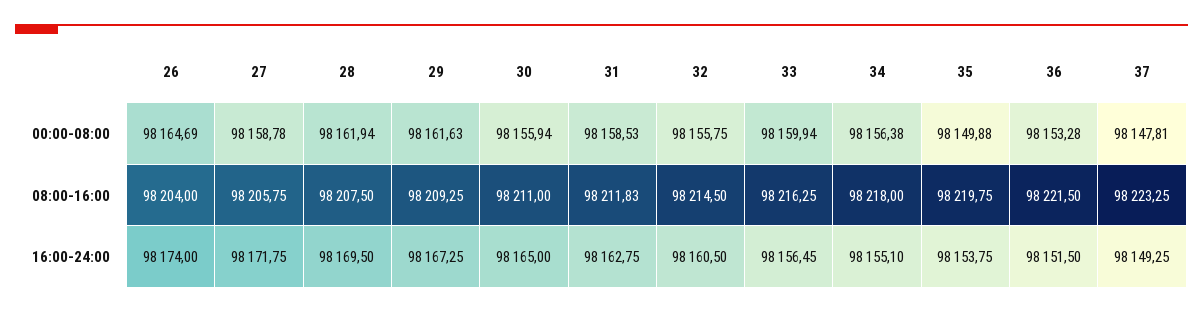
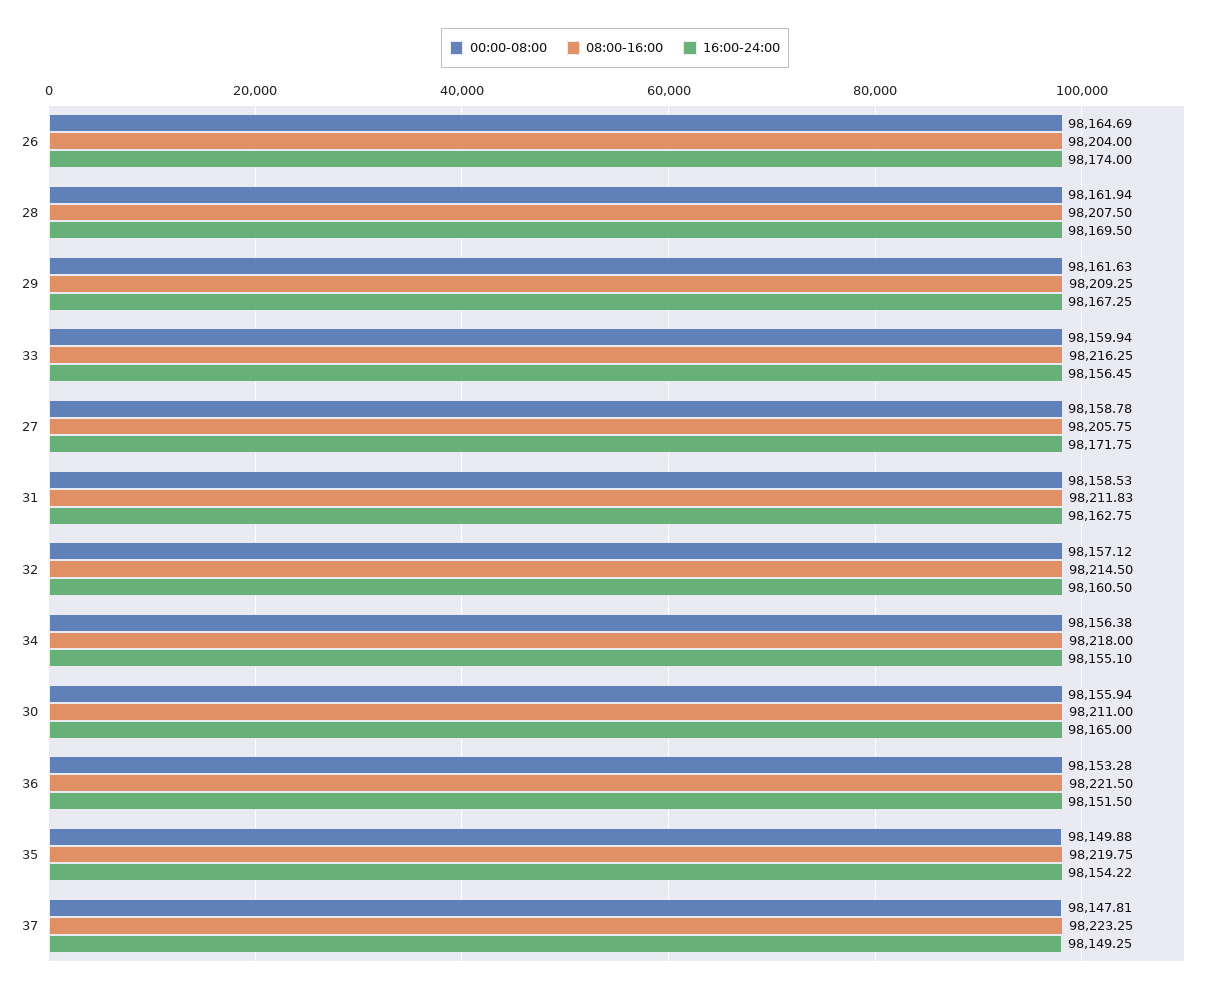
  {
    "00:00-08:00": {
      "26": 98164.69,
      "27": 98158.78,
      "28": 98161.94,
      "29": 98161.63,
      "30": 98155.94,
      "31": 98158.53,
-     "32": 98155.75,
+     "32": 98157.12,
      "33": 98159.94,
      "34": 98156.38,
      "35": 98149.88,
      "36": 98153.28,
      "37": 98147.81
    },
    "08:00-16:00": {
      "26": 98204,
      "27": 98205.75,
      "28": 98207.5,
      "29": 98209.25,
      "30": 98211,
      "31": 98211.83,
      "32": 98214.5,
      "33": 98216.25,
      "34": 98218,
      "35": 98219.75,
      "36": 98221.5,
      "37": 98223.25
    },
    "16:00-24:00": {
      "26": 98174,
      "27": 98171.75,
      "28": 98169.5,
      "29": 98167.25,
      "30": 98165,
      "31": 98162.75,
      "32": 98160.5,
      "33": 98156.45,
      "34": 98155.1,
-     "35": 98153.75,
+     "35": 98154.22,
      "36": 98151.5,
      "37": 98149.25
    }
  }

